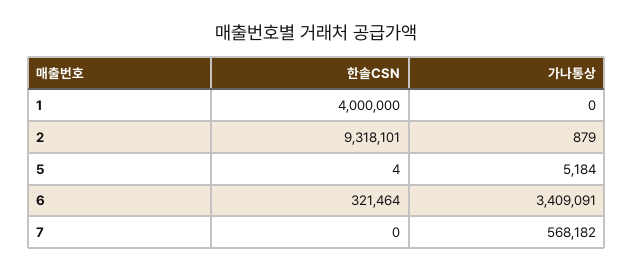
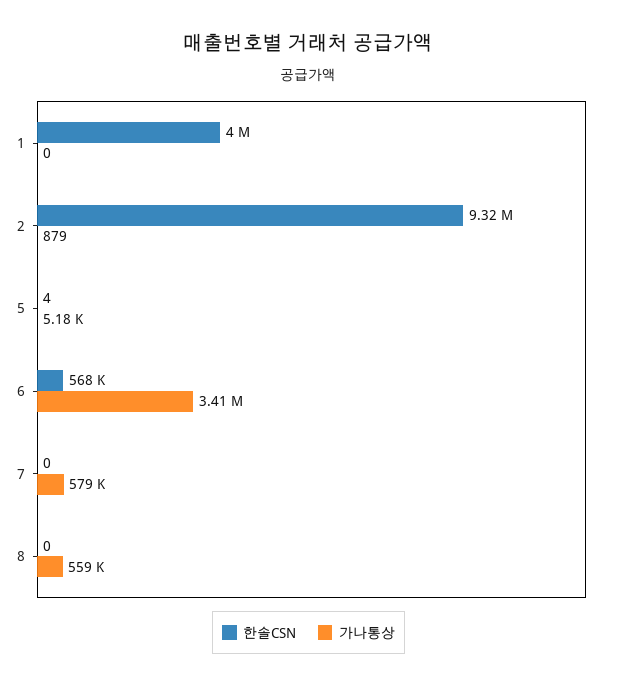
  {
    "한솔CSN": {
      "1": 4000000,
      "2": 9318101,
      "5": 4,
-     "6": 321464,
+     "6": 568000,
-     "7": 0
+     "7": 0,
+     "8": 0
    },
    "가나통상": {
      "1": 0,
      "2": 879,
      "5": 5184,
      "6": 3409091,
-     "7": 568182
+     "7": 579000,
+     "8": 559000
    }
  }

